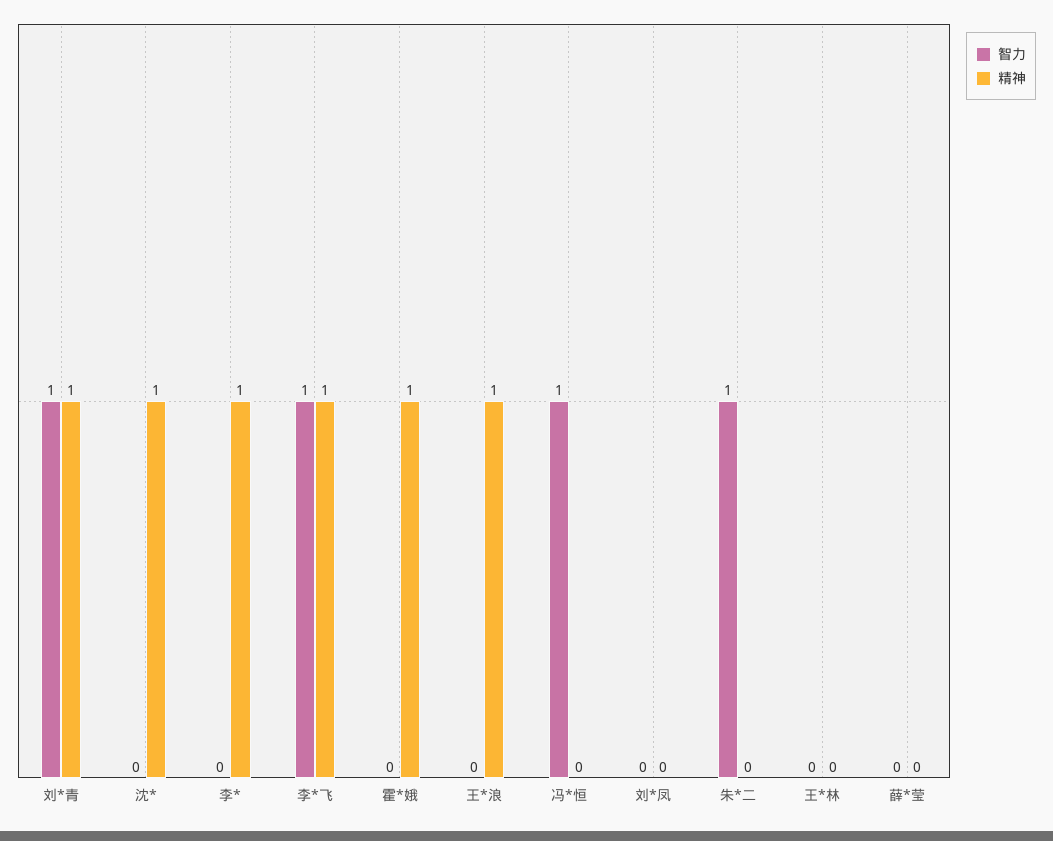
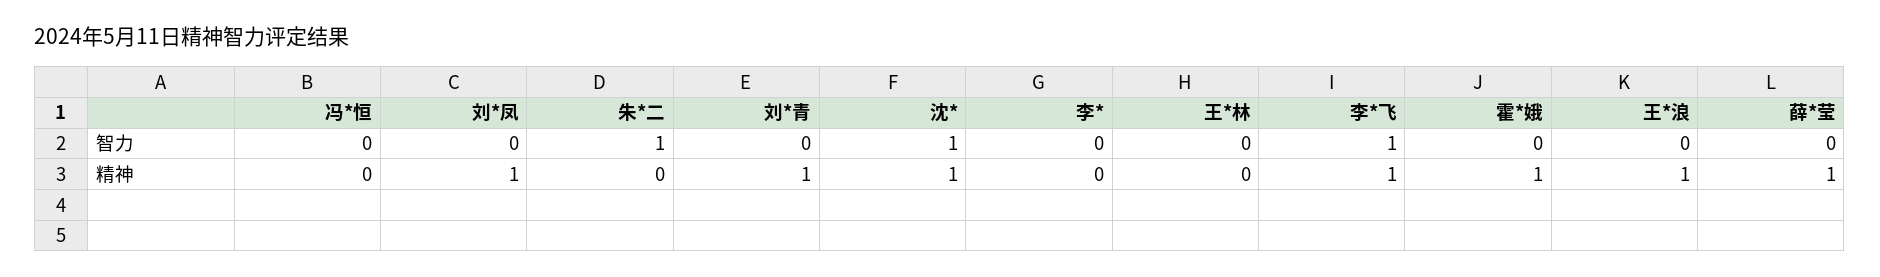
  {
    "智力": {
-     "刘*青": 1,
+     "刘*青": 0,
-     "沈*": 0,
+     "沈*": 1,
      "李*": 0,
      "李*飞": 1,
      "霍*娥": 0,
      "王*浪": 0,
-     "冯*恒": 1,
+     "冯*恒": 0,
      "刘*凤": 0,
      "朱*二": 1,
      "王*林": 0,
      "薛*莹": 0
    },
    "精神": {
      "刘*青": 1,
      "沈*": 1,
-     "李*": 1,
+     "李*": 0,
      "李*飞": 1,
      "霍*娥": 1,
      "王*浪": 1,
      "冯*恒": 0,
-     "刘*凤": 0,
+     "刘*凤": 1,
      "朱*二": 0,
      "王*林": 0,
-     "薛*莹": 0
+     "薛*莹": 1
    }
  }

